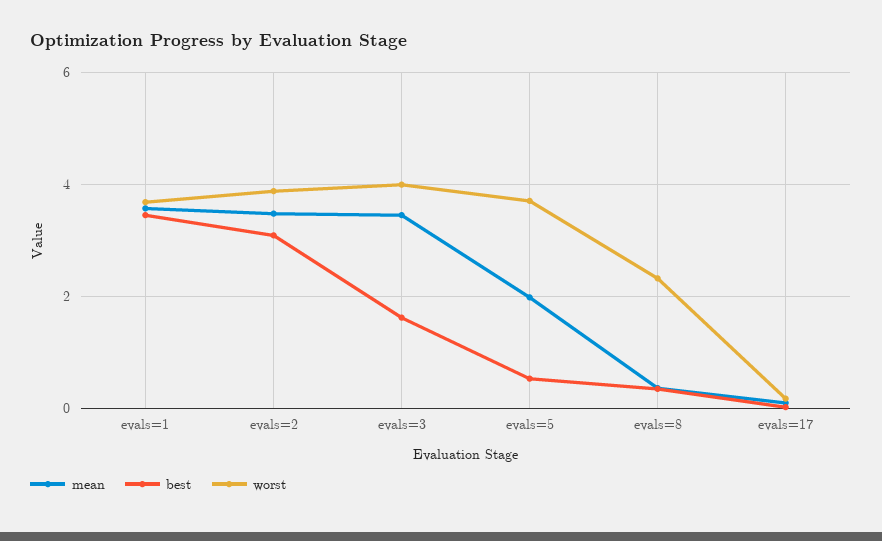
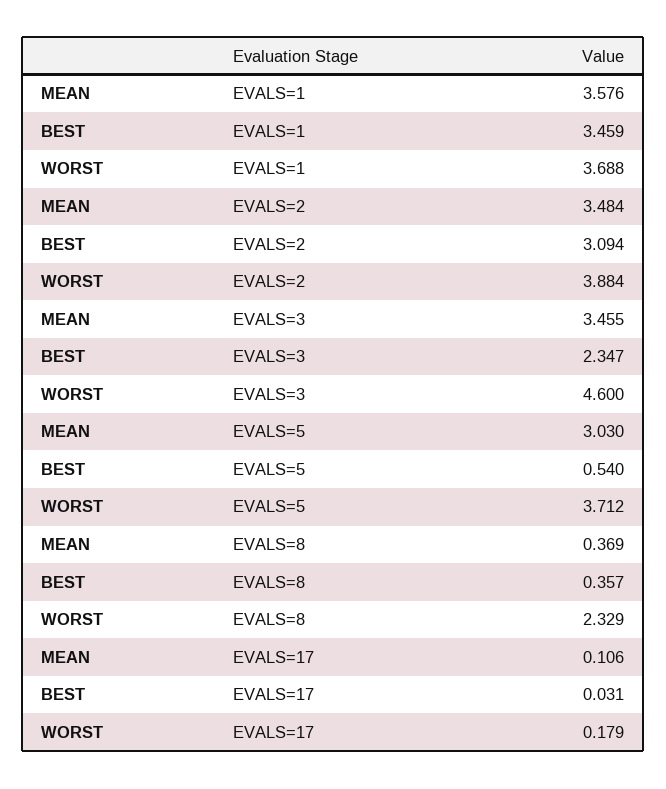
  {
    "mean": {
      "evals=1": 3.576,
      "evals=2": 3.484,
      "evals=3": 3.455,
-     "evals=5": 2,
+     "evals=5": 3.03,
      "evals=8": 0.369,
      "evals=17": 0.106
    },
    "best": {
      "evals=1": 3.459,
      "evals=2": 3.094,
-     "evals=3": 1.6,
+     "evals=3": 2.347,
      "evals=5": 0.54,
      "evals=8": 0.357,
      "evals=17": 0.031
    },
    "worst": {
      "evals=1": 3.688,
      "evals=2": 3.884,
-     "evals=3": 4,
+     "evals=3": 4.6,
      "evals=5": 3.712,
      "evals=8": 2.329,
      "evals=17": 0.179
    }
  }

